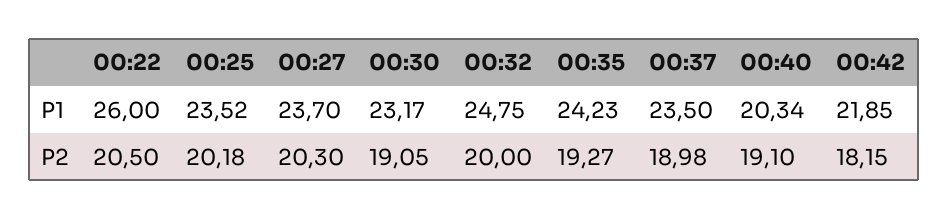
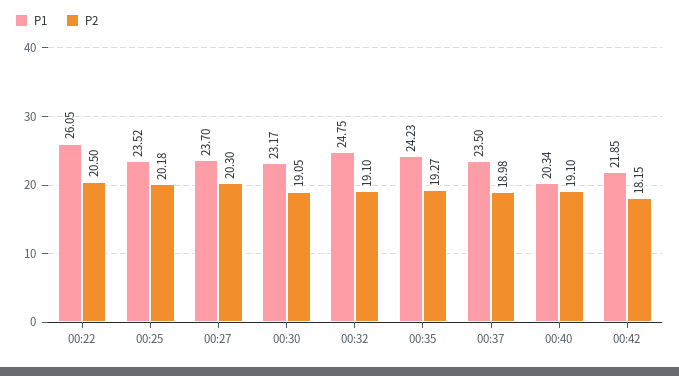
  {
    "P1": {
-     "00:22": 26,
+     "00:22": 26.05,
      "00:25": 23.52,
      "00:27": 23.7,
      "00:30": 23.17,
      "00:32": 24.75,
      "00:35": 24.23,
      "00:37": 23.5,
      "00:40": 20.34,
      "00:42": 21.85
    },
    "P2": {
      "00:22": 20.5,
      "00:25": 20.18,
      "00:27": 20.3,
      "00:30": 19.05,
-     "00:32": 20,
+     "00:32": 19.1,
      "00:35": 19.27,
      "00:37": 18.98,
      "00:40": 19.1,
      "00:42": 18.15
    }
  }

